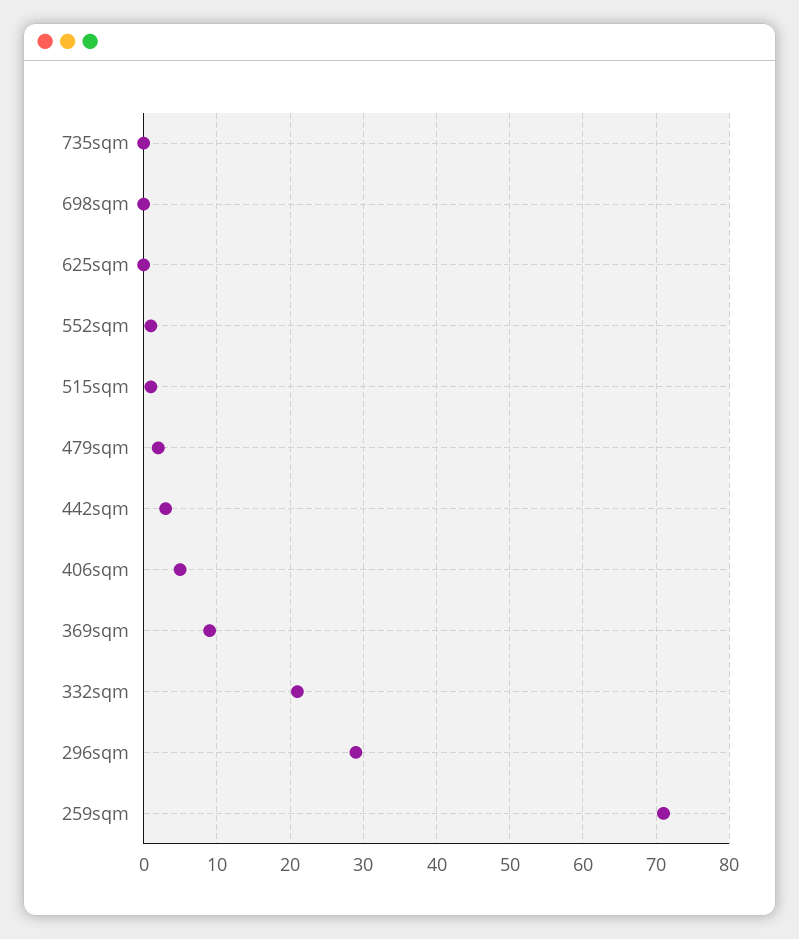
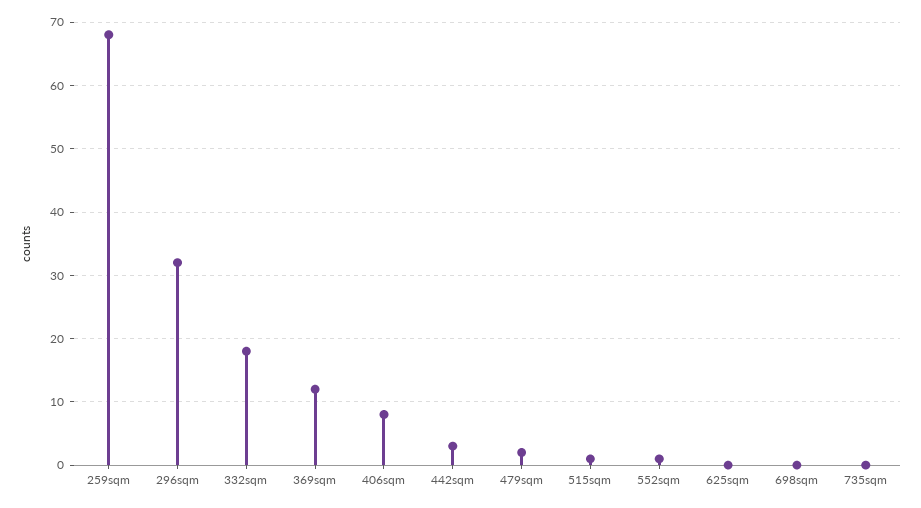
  {
    "735sqm": 0,
    "698sqm": 0,
    "625sqm": 0,
    "552sqm": 1,
    "515sqm": 1,
    "479sqm": 2,
    "442sqm": 3,
-   "406sqm": 5,
+   "406sqm": 8,
-   "369sqm": 9,
+   "369sqm": 12,
-   "332sqm": 21,
+   "332sqm": 18,
-   "296sqm": 29,
+   "296sqm": 32,
-   "259sqm": 71
+   "259sqm": 68
  }

